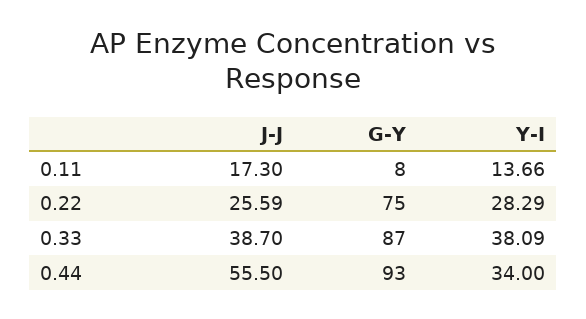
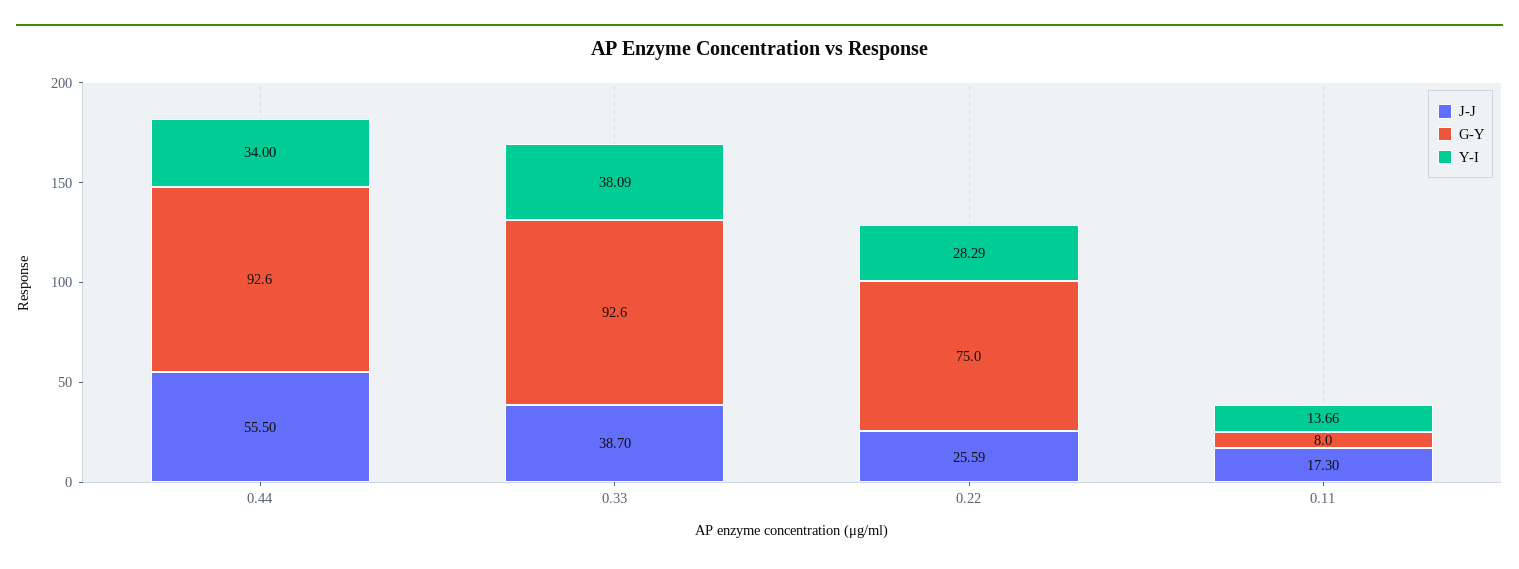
  {
    "J-J": {
      "0.11": 17.3,
      "0.22": 25.59,
      "0.33": 38.7,
      "0.44": 55.5
    },
    "G-Y": {
      "0.11": 8,
      "0.22": 75,
-     "0.33": 87,
+     "0.33": 92.6,
-     "0.44": 93
+     "0.44": 92.6
    },
    "Y-I": {
      "0.11": 13.66,
      "0.22": 28.29,
      "0.33": 38.09,
      "0.44": 34
    }
  }

